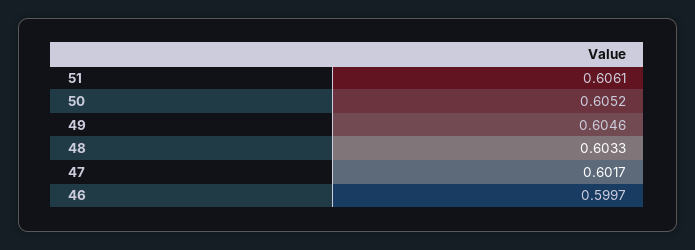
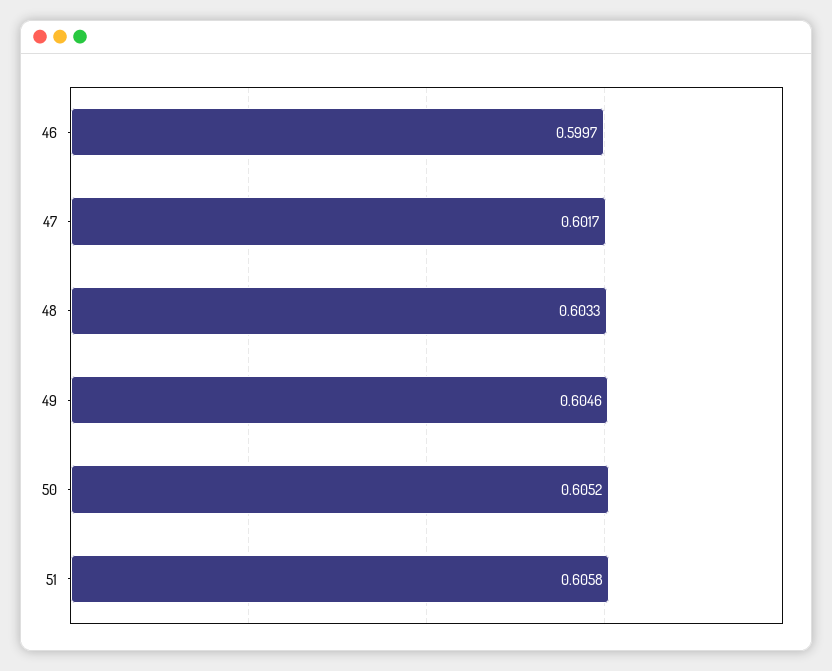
  {
-   "51": 0.6061,
+   "51": 0.6058,
    "50": 0.6052,
    "49": 0.6046,
    "48": 0.6033,
    "47": 0.6017,
    "46": 0.5997
  }

